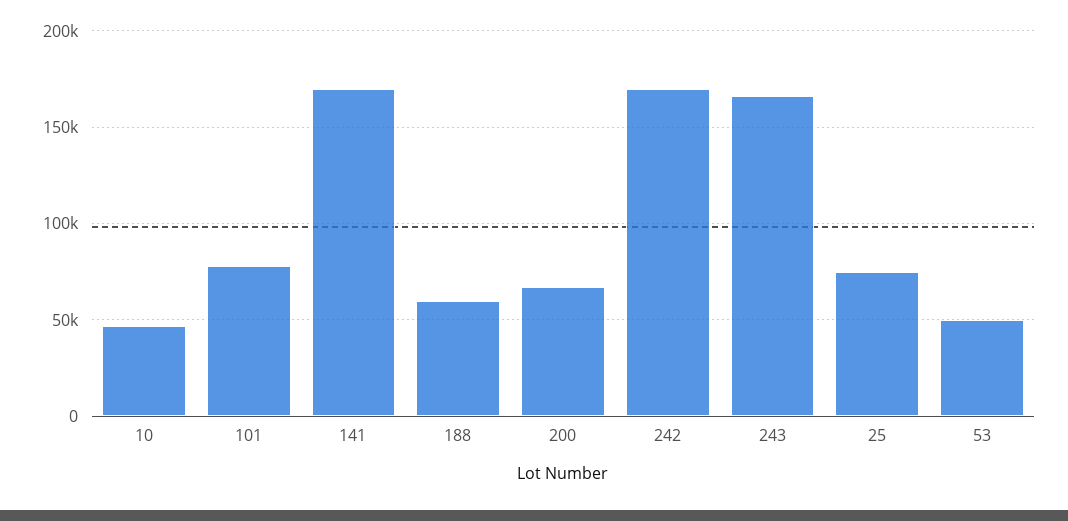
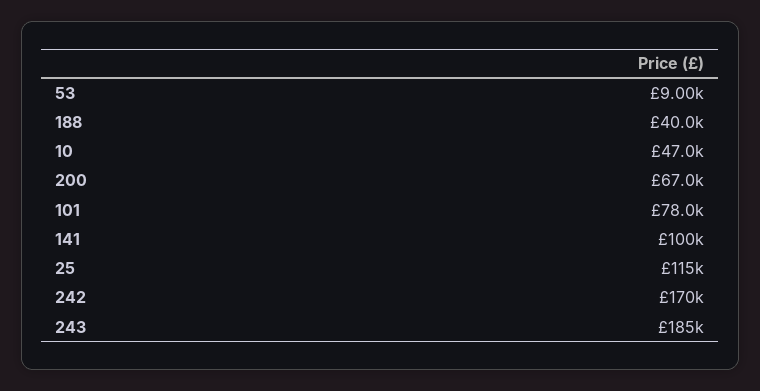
  {
    "10": 47000,
    "101": 78000,
-   "141": 170000,
+   "141": 100000,
-   "188": 60000,
+   "188": 40000,
    "200": 67000,
    "242": 170000,
-   "243": 165000,
+   "243": 185000,
-   "25": 75000,
+   "25": 115000,
-   "53": 50000
+   "53": 9000
  }

